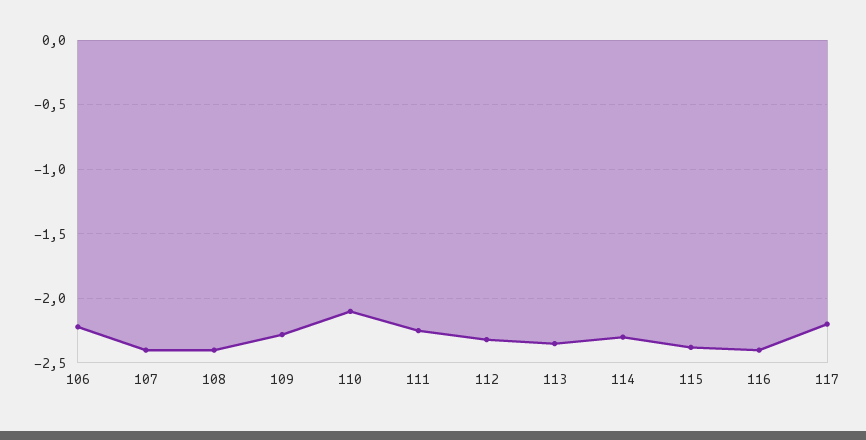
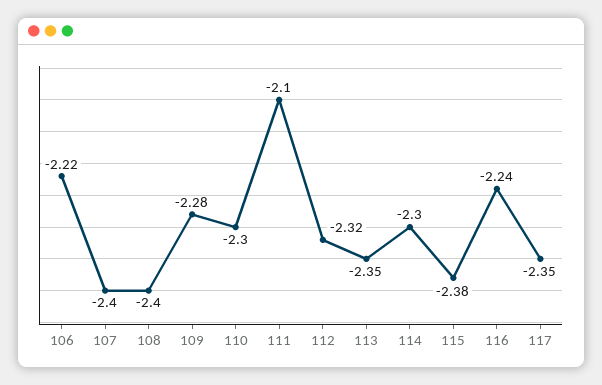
  {
    "106": -2.22,
    "107": -2.4,
    "108": -2.4,
    "109": -2.28,
-   "110": -2.1,
+   "110": -2.3,
-   "111": -2.25,
+   "111": -2.1,
    "112": -2.32,
    "113": -2.35,
    "114": -2.3,
    "115": -2.38,
-   "116": -2.4,
+   "116": -2.24,
-   "117": -2.2
+   "117": -2.35
  }

